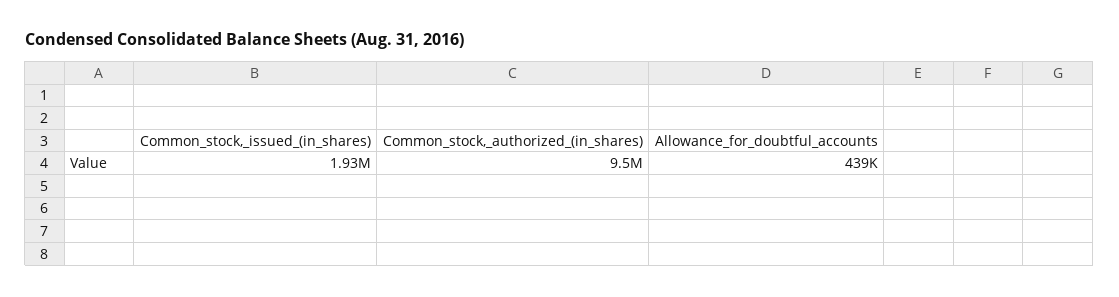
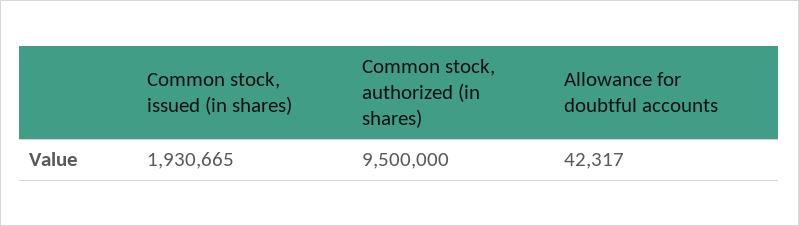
  {
    "Common_stock,_issued_(in_shares)": 1930665,
    "Common_stock,_authorized_(in_shares)": 9500000,
-   "Allowance_for_doubtful_accounts": 439000
+   "Allowance_for_doubtful_accounts": 42317
  }

